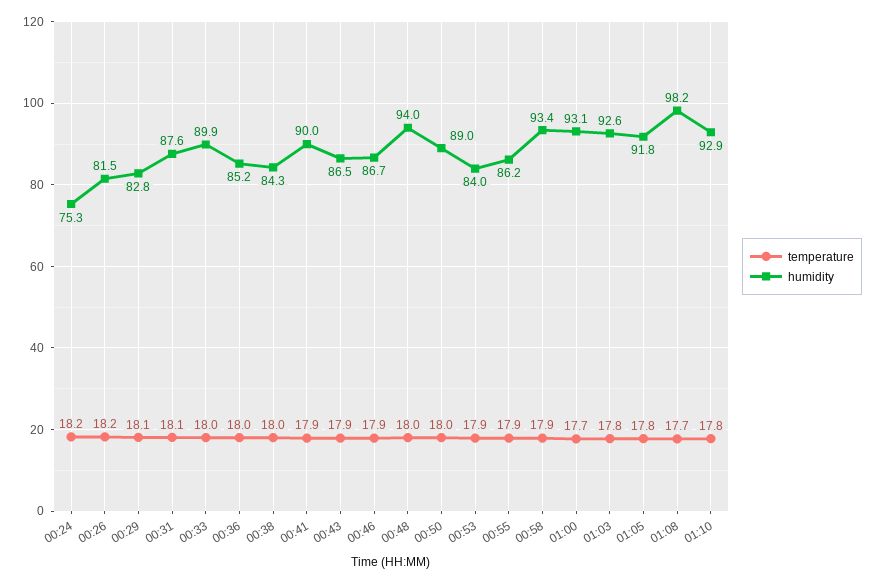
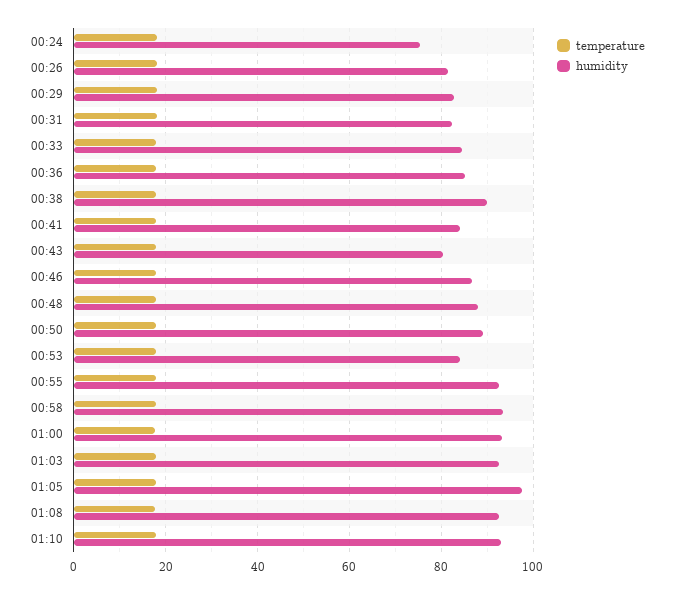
  {
    "temperature": {
      "00:24": 18.2,
      "00:26": 18.2,
      "00:29": 18.1,
      "00:31": 18.1,
      "00:33": 18,
      "00:36": 18,
      "00:38": 18,
      "00:41": 17.9,
      "00:43": 17.9,
      "00:46": 17.9,
      "00:48": 18,
      "00:50": 18,
      "00:53": 17.9,
      "00:55": 17.9,
      "00:58": 17.9,
      "01:00": 17.7,
      "01:03": 17.8,
      "01:05": 17.8,
      "01:08": 17.7,
      "01:10": 17.8
    },
    "humidity": {
      "00:24": 75.3,
      "00:26": 81.5,
      "00:29": 82.8,
-     "00:31": 87.6,
+     "00:31": 82,
-     "00:33": 89.9,
+     "00:33": 84,
      "00:36": 85.2,
-     "00:38": 84.3,
+     "00:38": 90,
-     "00:41": 90,
+     "00:41": 84,
-     "00:43": 86.5,
+     "00:43": 80,
      "00:46": 86.7,
-     "00:48": 94,
+     "00:48": 88,
      "00:50": 89,
      "00:53": 84,
-     "00:55": 86.2,
+     "00:55": 92,
      "00:58": 93.4,
      "01:00": 93.1,
      "01:03": 92.6,
-     "01:05": 91.8,
+     "01:05": 98,
-     "01:08": 98.2,
+     "01:08": 92,
      "01:10": 92.9
    }
  }

